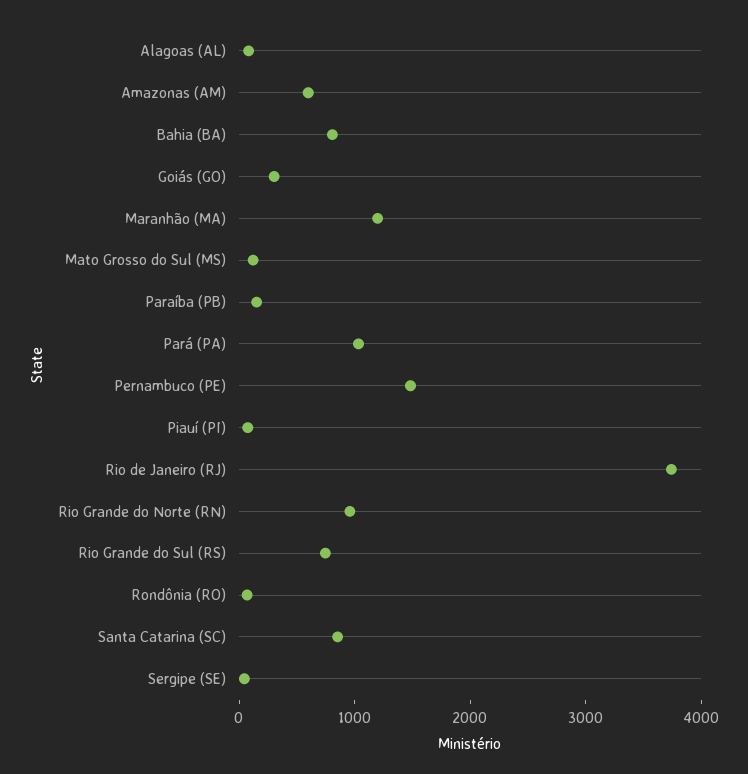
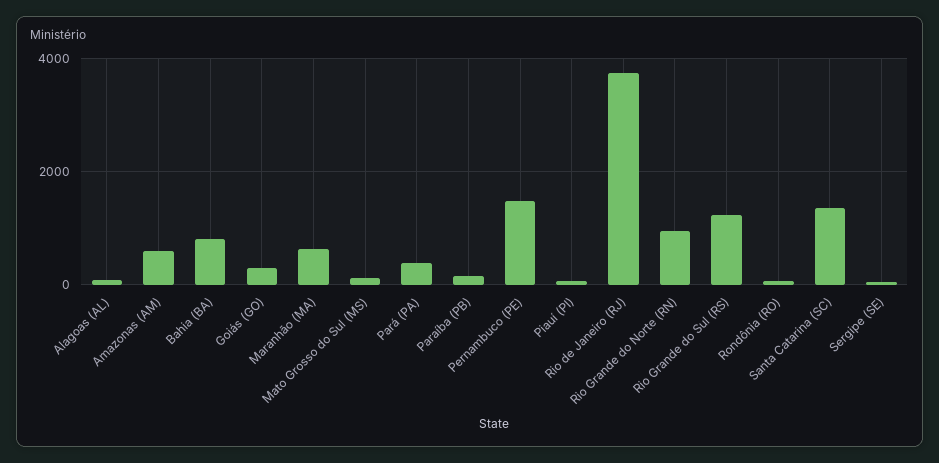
  {
    "Alagoas (AL)": 0,
    "Amazonas (AM)": 600,
    "Bahia (BA)": 800,
    "Goiás (GO)": 400,
-   "Maranhão (MA)": 1200,
+   "Maranhão (MA)": 600,
    "Mato Grosso do Sul (MS)": 200,
    "Paraíba (PB)": 200,
-   "Pará (PA)": 1000,
+   "Pará (PA)": 400,
    "Pernambuco (PE)": 1400,
    "Piauí (PI)": 0,
    "Rio de Janeiro (RJ)": 3800,
    "Rio Grande do Norte (RN)": 1000,
-   "Rio Grande do Sul (RS)": 800,
+   "Rio Grande do Sul (RS)": 1200,
    "Rondônia (RO)": 0,
-   "Santa Catarina (SC)": 800,
+   "Santa Catarina (SC)": 1400,
    "Sergipe (SE)": 0
  }

